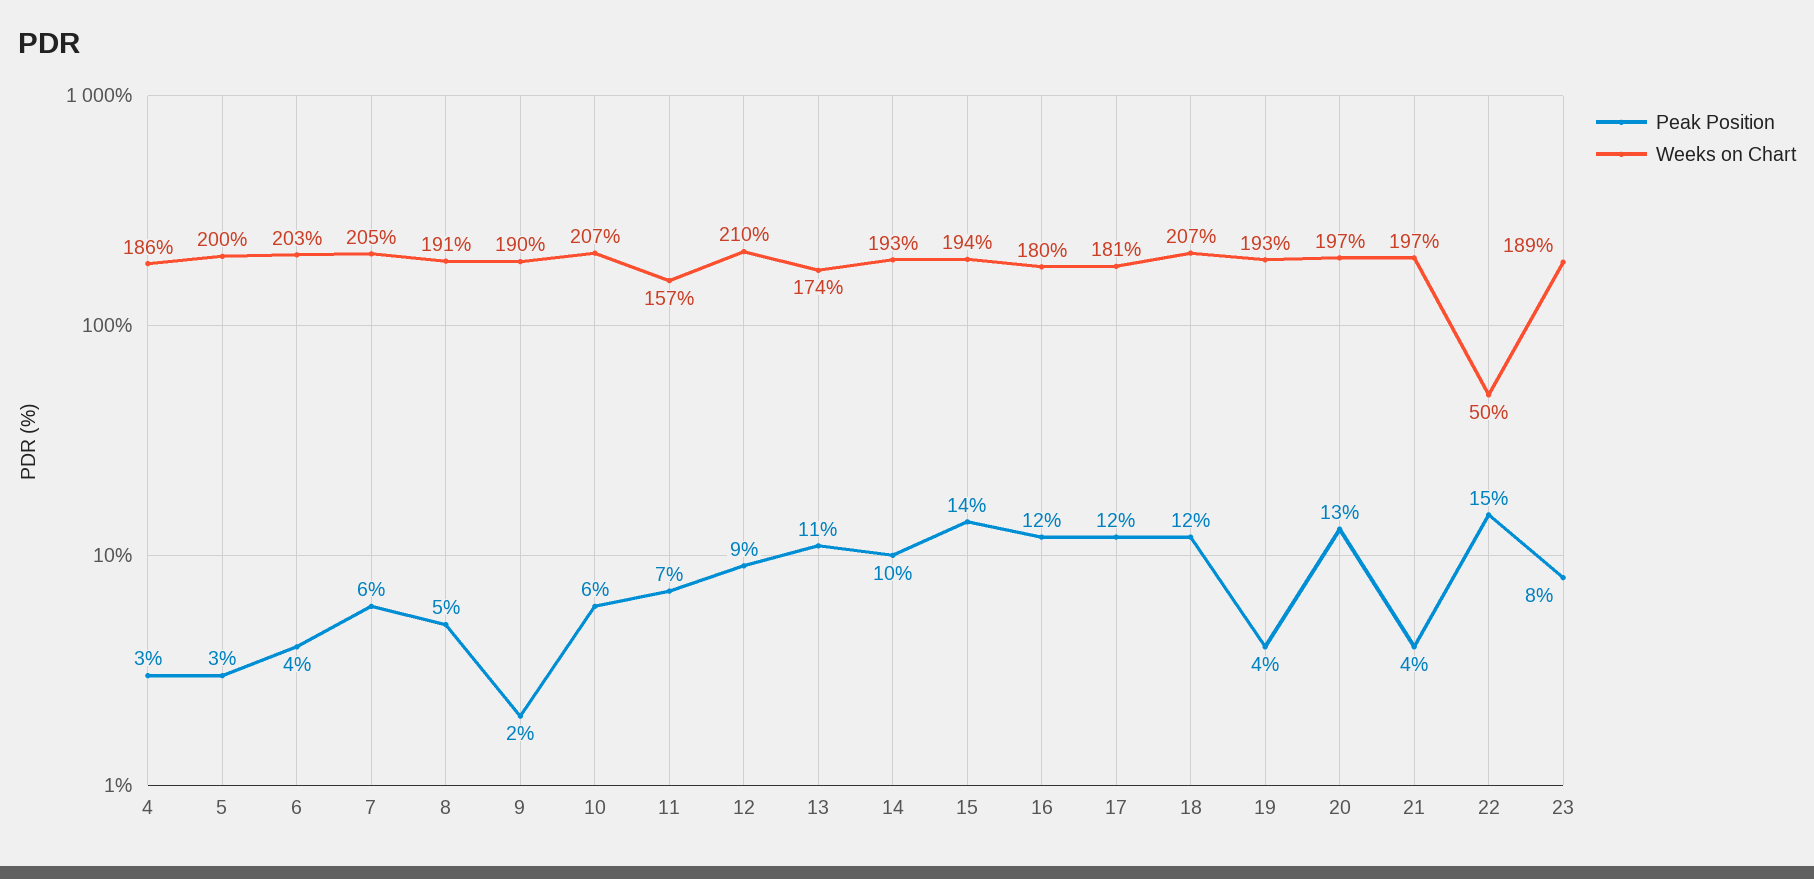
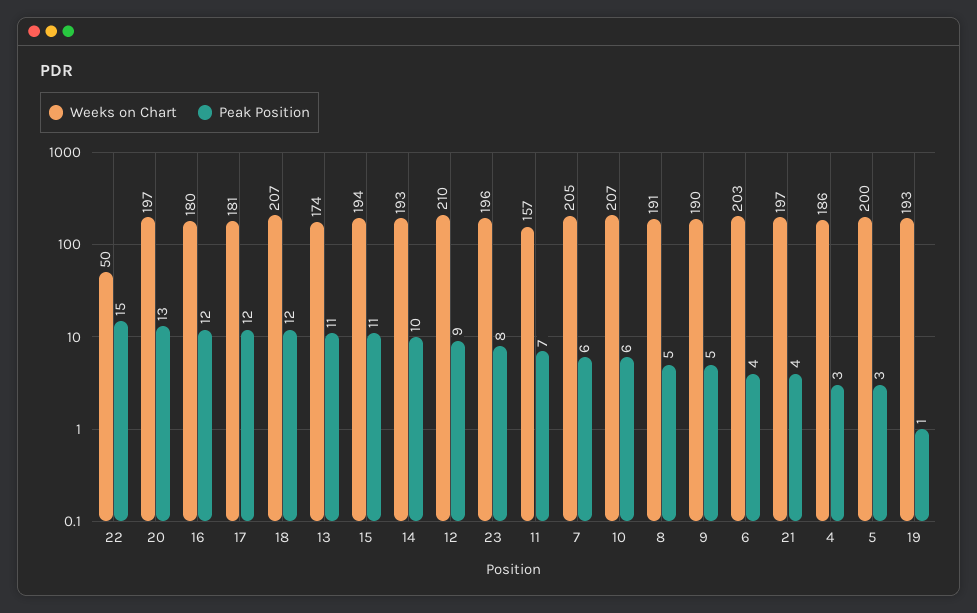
  {
    "Peak Position": {
      "4": 3,
      "5": 3,
      "6": 4,
      "7": 6,
      "8": 5,
-     "9": 2,
+     "9": 5,
      "10": 6,
      "11": 7,
      "12": 9,
      "13": 11,
      "14": 10,
-     "15": 14,
+     "15": 11,
      "16": 12,
      "17": 12,
      "18": 12,
-     "19": 4,
+     "19": 1,
      "20": 13,
      "21": 4,
      "22": 15,
      "23": 8
    },
    "Weeks on Chart": {
      "4": 186,
      "5": 200,
      "6": 203,
      "7": 205,
      "8": 191,
      "9": 190,
      "10": 207,
      "11": 157,
      "12": 210,
      "13": 174,
      "14": 193,
      "15": 194,
      "16": 180,
      "17": 181,
      "18": 207,
      "19": 193,
      "20": 197,
      "21": 197,
      "22": 50,
-     "23": 189
+     "23": 196
    }
  }

